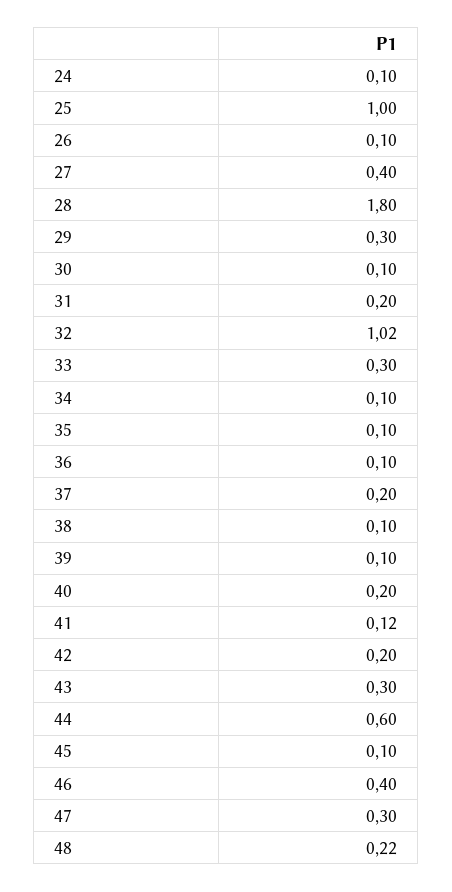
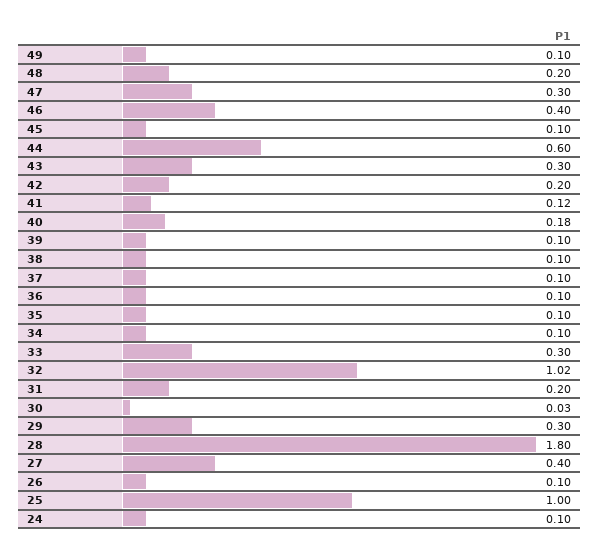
  {
    "24": 0.1,
    "25": 1,
    "26": 0.1,
    "27": 0.4,
    "28": 1.8,
    "29": 0.3,
-   "30": 0.1,
+   "30": 0.03,
    "31": 0.2,
    "32": 1.02,
    "33": 0.3,
    "34": 0.1,
    "35": 0.1,
    "36": 0.1,
-   "37": 0.2,
+   "37": 0.1,
    "38": 0.1,
    "39": 0.1,
-   "40": 0.2,
+   "40": 0.18,
    "41": 0.12,
    "42": 0.2,
    "43": 0.3,
    "44": 0.6,
    "45": 0.1,
    "46": 0.4,
    "47": 0.3,
-   "48": 0.22
+   "48": 0.2,
+   "49": 0.1
  }

